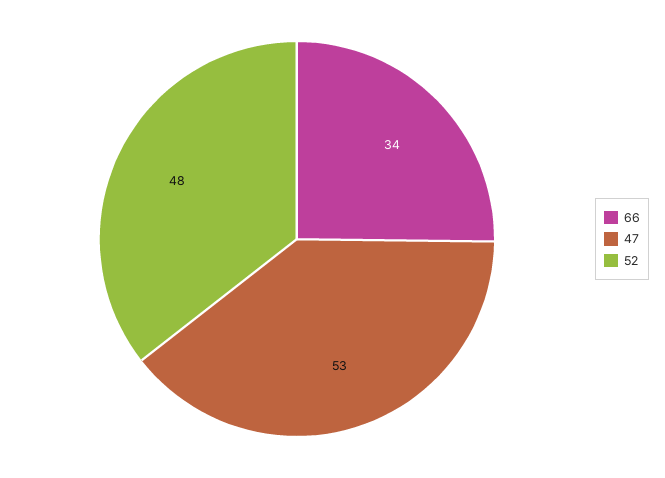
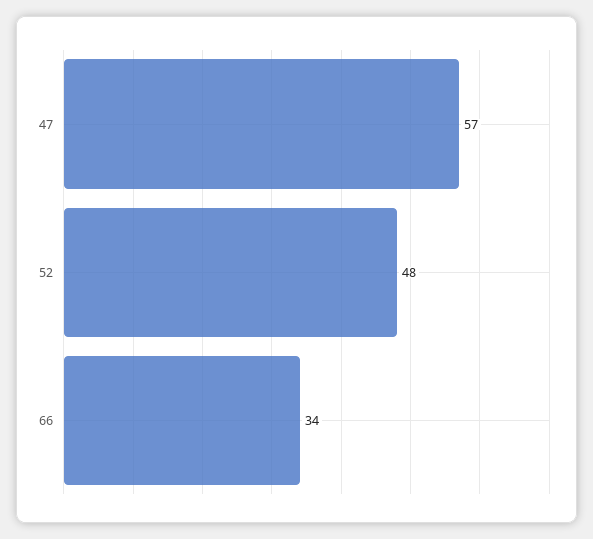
  {
    "66": 34,
-   "47": 53,
+   "47": 57,
    "52": 48
  }

